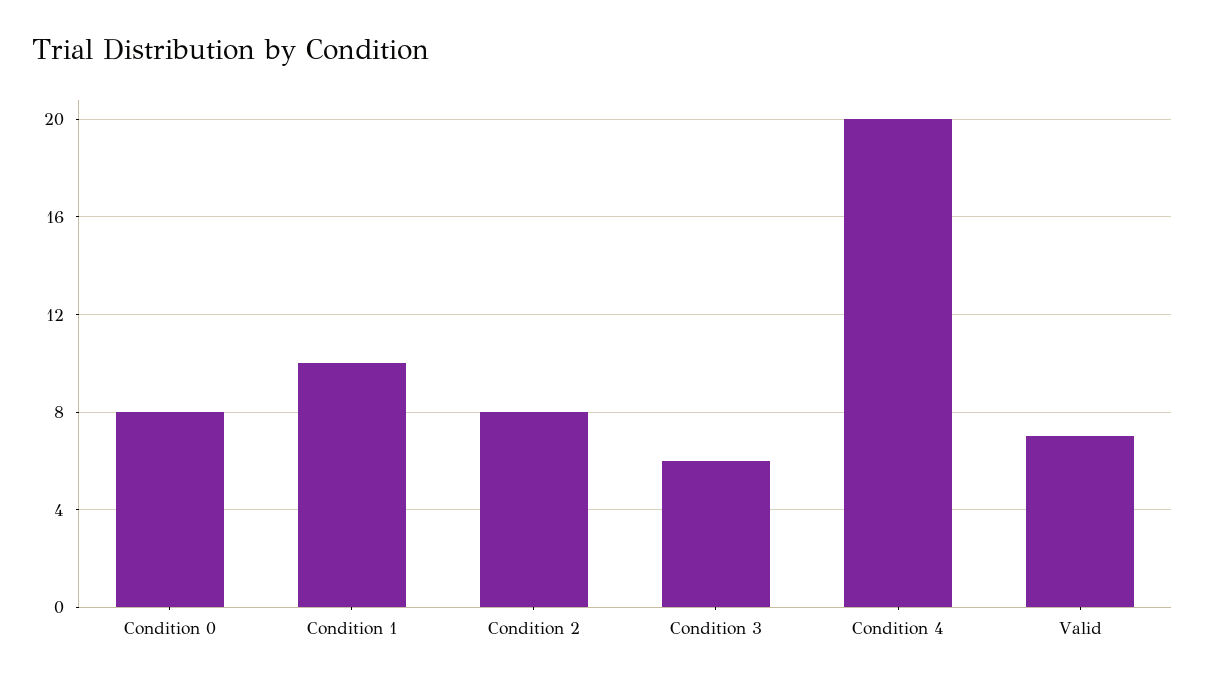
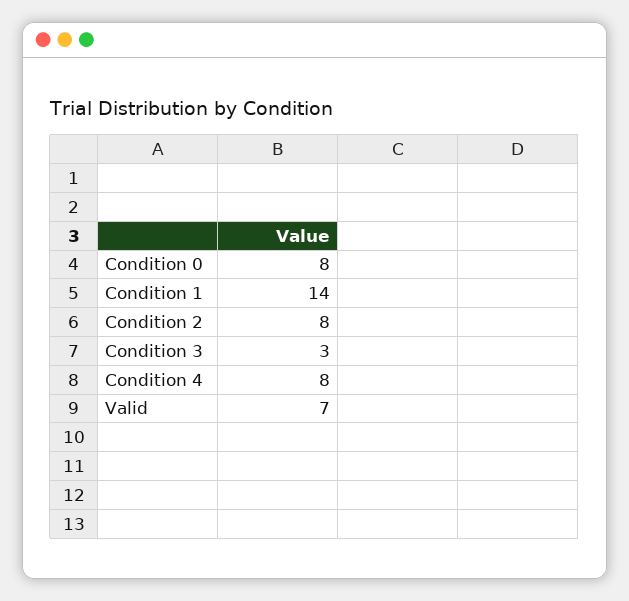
  {
    "Condition 0": 8,
-   "Condition 1": 10,
+   "Condition 1": 14,
    "Condition 2": 8,
-   "Condition 3": 6,
+   "Condition 3": 3,
-   "Condition 4": 20,
+   "Condition 4": 8,
    "Valid": 7
  }

